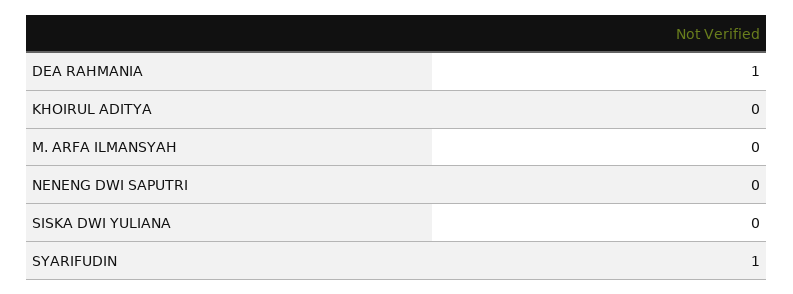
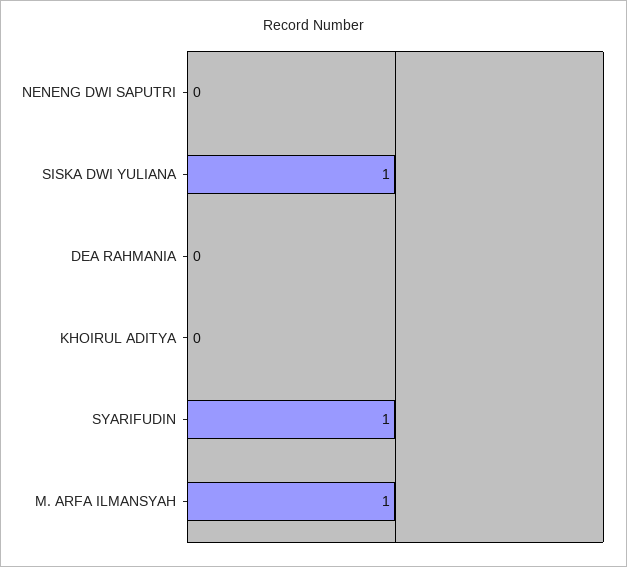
  {
-   "DEA RAHMANIA": 1,
+   "DEA RAHMANIA": 0,
    "KHOIRUL ADITYA": 0,
-   "M. ARFA ILMANSYAH": 0,
+   "M. ARFA ILMANSYAH": 1,
    "NENENG DWI SAPUTRI": 0,
-   "SISKA DWI YULIANA": 0,
+   "SISKA DWI YULIANA": 1,
    "SYARIFUDIN": 1
  }

